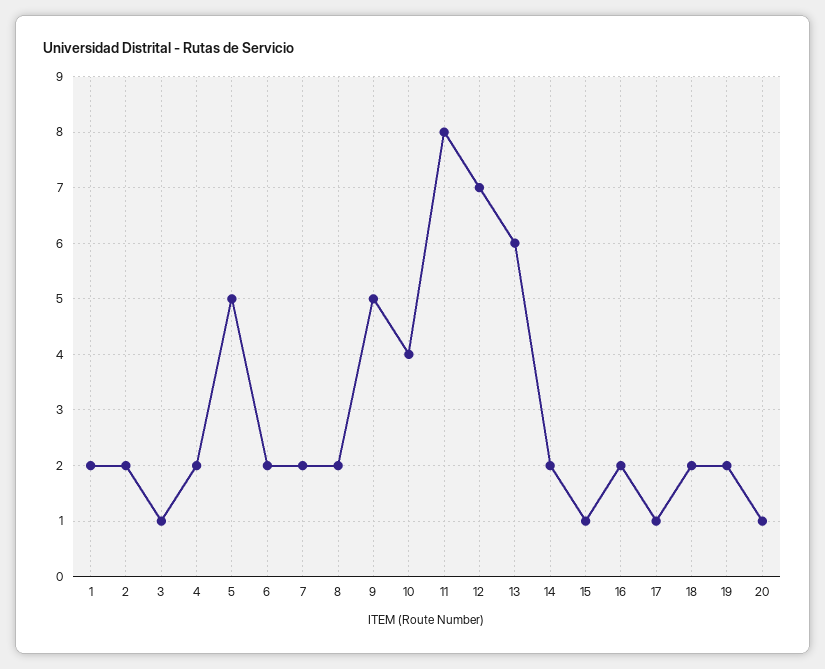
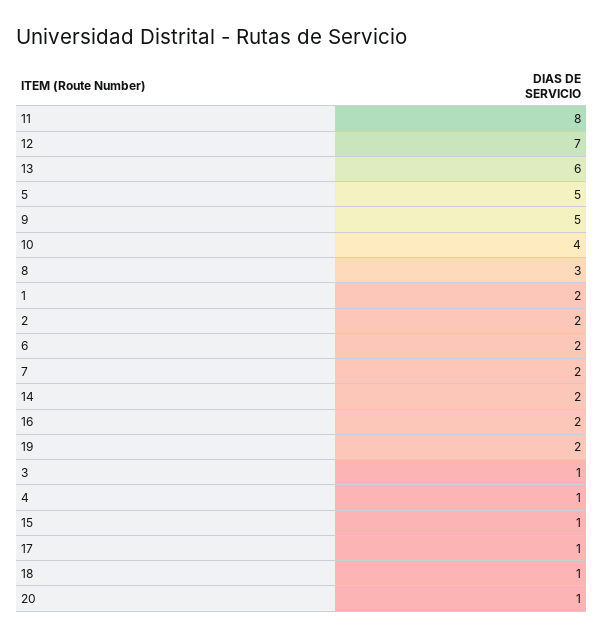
  {
    "1": 2,
    "2": 2,
    "3": 1,
-   "4": 2,
+   "4": 1,
    "5": 5,
    "6": 2,
    "7": 2,
-   "8": 2,
+   "8": 3,
    "9": 5,
    "10": 4,
    "11": 8,
    "12": 7,
    "13": 6,
    "14": 2,
    "15": 1,
    "16": 2,
    "17": 1,
-   "18": 2,
+   "18": 1,
    "19": 2,
    "20": 1
  }

